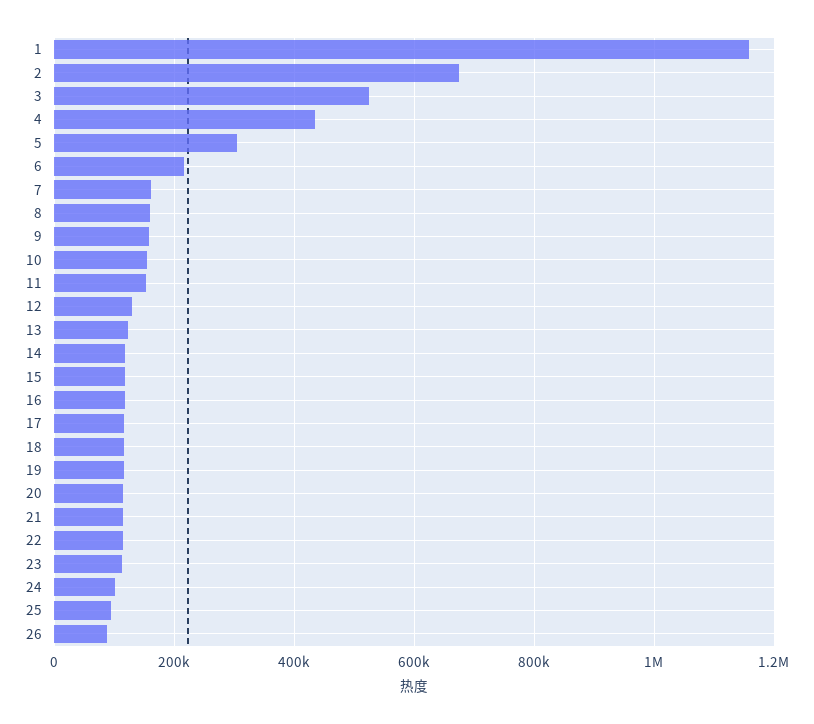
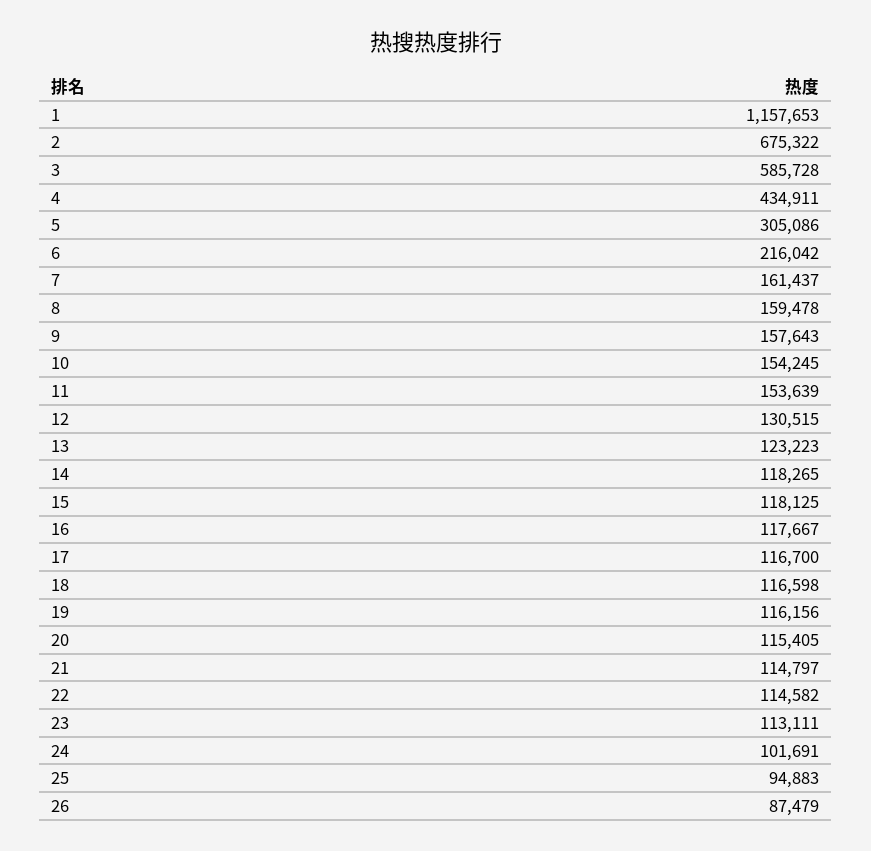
  {
    "1": 1157653,
    "2": 675322,
-   "3": 520000,
+   "3": 585728,
    "4": 434911,
    "5": 305086,
    "6": 216042,
    "7": 161437,
    "8": 159478,
    "9": 157643,
    "10": 154245,
    "11": 153639,
    "12": 130515,
    "13": 123223,
    "14": 118265,
    "15": 118125,
    "16": 117667,
    "17": 116700,
    "18": 116598,
    "19": 116156,
    "20": 115405,
    "21": 114797,
    "22": 114582,
    "23": 113111,
    "24": 101691,
    "25": 94883,
    "26": 87479
  }

